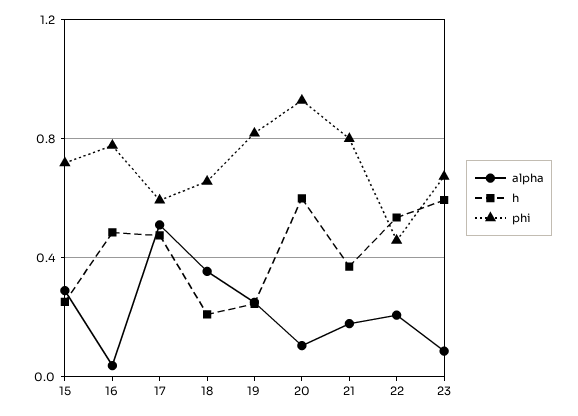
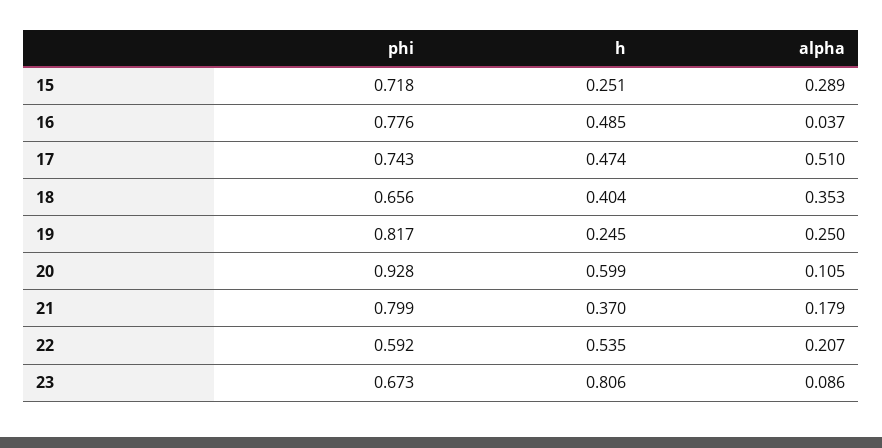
  {
    "alpha": {
      "15": 0.289,
      "16": 0.037,
      "17": 0.51,
      "18": 0.353,
      "19": 0.25,
      "20": 0.105,
      "21": 0.179,
      "22": 0.207,
      "23": 0.086
    },
    "h": {
      "15": 0.251,
      "16": 0.485,
      "17": 0.474,
-     "18": 0.2,
+     "18": 0.404,
      "19": 0.245,
      "20": 0.599,
      "21": 0.37,
      "22": 0.535,
-     "23": 0.6
+     "23": 0.806
    },
    "phi": {
      "15": 0.718,
      "16": 0.776,
-     "17": 0.6,
+     "17": 0.743,
      "18": 0.656,
      "19": 0.817,
      "20": 0.928,
      "21": 0.799,
-     "22": 0.45,
+     "22": 0.592,
      "23": 0.673
    }
  }

